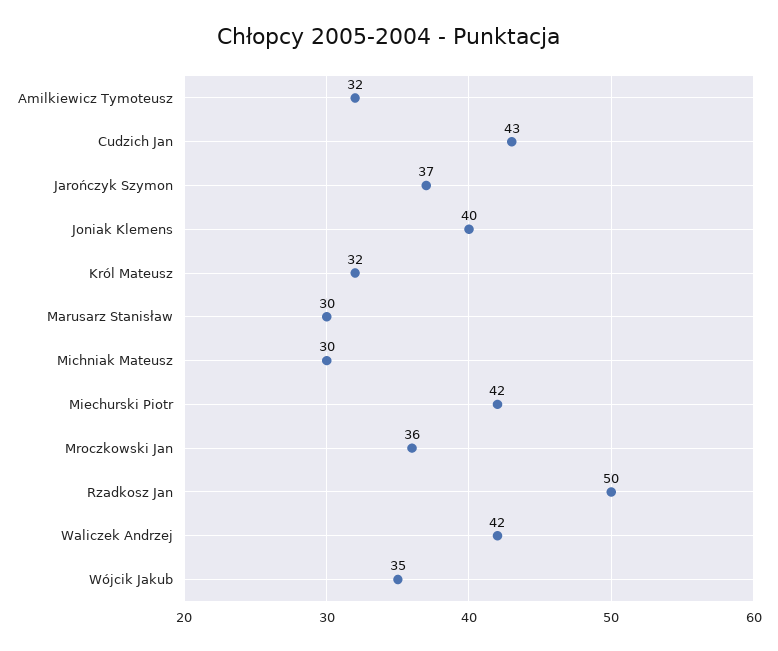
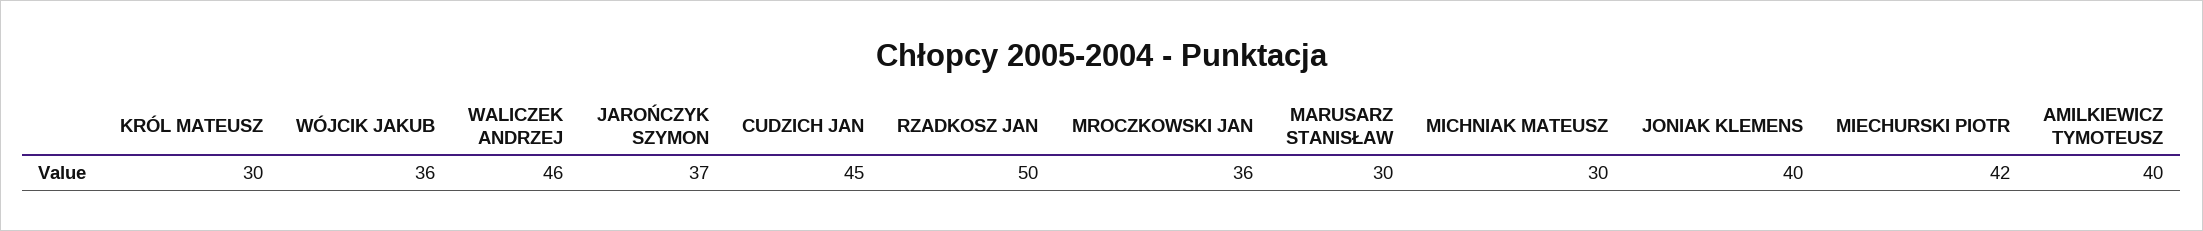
  {
-   "Amilkiewicz Tymoteusz": 32,
+   "Amilkiewicz Tymoteusz": 40,
-   "Cudzich Jan": 43,
+   "Cudzich Jan": 45,
    "Jarończyk Szymon": 37,
    "Joniak Klemens": 40,
-   "Król Mateusz": 32,
+   "Król Mateusz": 30,
    "Marusarz Stanisław": 30,
    "Michniak Mateusz": 30,
    "Miechurski Piotr": 42,
    "Mroczkowski Jan": 36,
    "Rzadkosz Jan": 50,
-   "Waliczek Andrzej": 42,
+   "Waliczek Andrzej": 46,
-   "Wójcik Jakub": 35
+   "Wójcik Jakub": 36
  }

